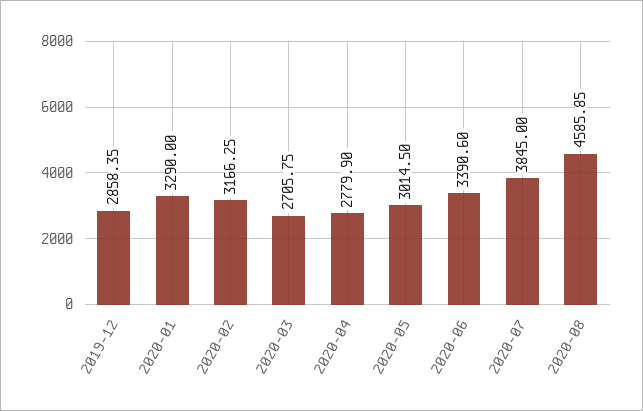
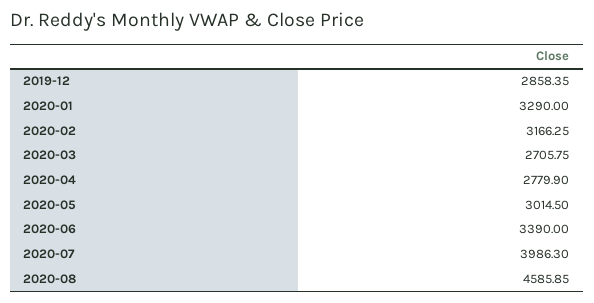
  {
    "2019-12": 2858.35,
    "2020-01": 3290,
    "2020-02": 3166.25,
    "2020-03": 2705.75,
    "2020-04": 2779.9,
    "2020-05": 3014.5,
-   "2020-06": 3390.6,
+   "2020-06": 3390,
-   "2020-07": 3845,
+   "2020-07": 3986.3,
    "2020-08": 4585.85
  }

